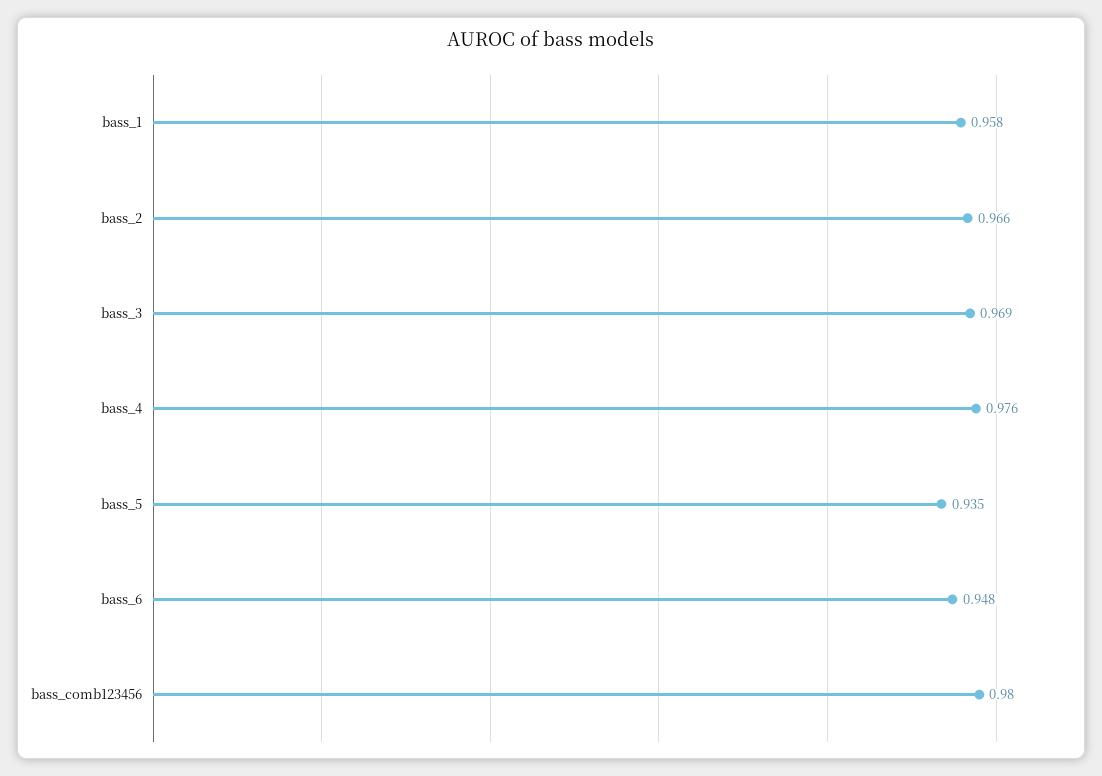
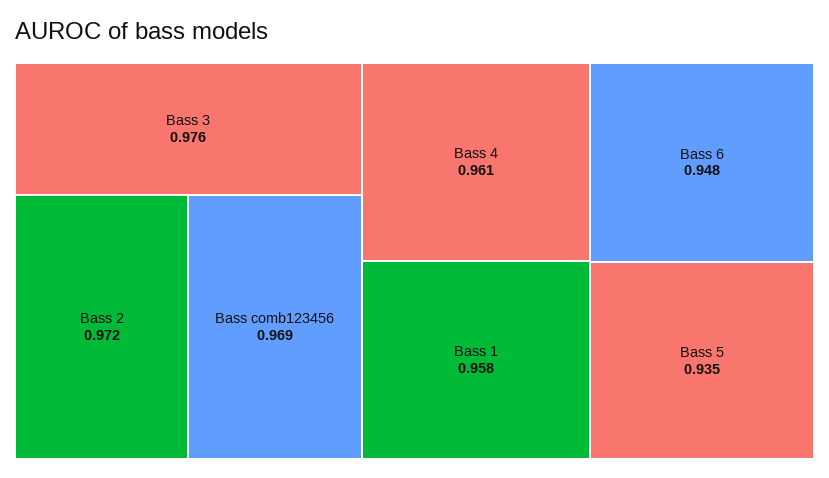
  {
    "bass_1": 0.958,
-   "bass_2": 0.966,
+   "bass_2": 0.972,
-   "bass_3": 0.969,
+   "bass_3": 0.976,
-   "bass_4": 0.976,
+   "bass_4": 0.961,
    "bass_5": 0.935,
    "bass_6": 0.948,
-   "bass_comb123456": 0.98
+   "bass_comb123456": 0.969
  }

